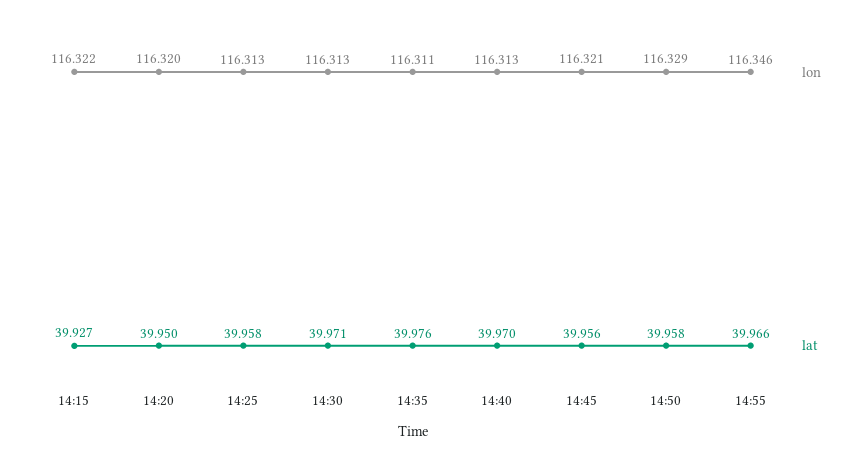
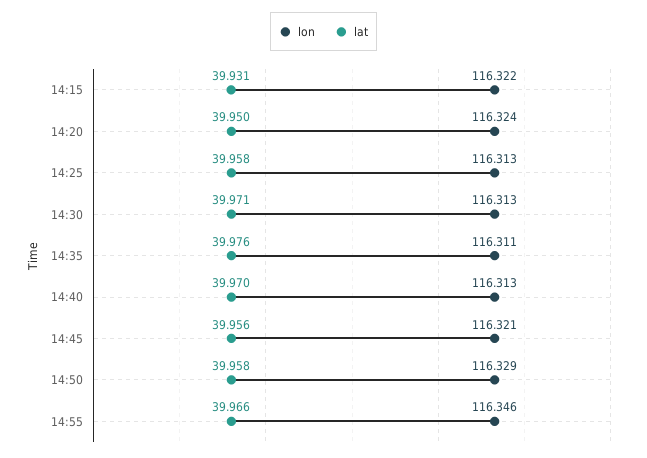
  {
    "lon": {
      "14:15": 116.322,
-     "14:20": 116.32,
+     "14:20": 116.324,
      "14:25": 116.313,
      "14:30": 116.313,
      "14:35": 116.311,
      "14:40": 116.313,
      "14:45": 116.321,
      "14:50": 116.329,
      "14:55": 116.346
    },
    "lat": {
-     "14:15": 39.927,
+     "14:15": 39.931,
      "14:20": 39.95,
      "14:25": 39.958,
      "14:30": 39.971,
      "14:35": 39.976,
      "14:40": 39.97,
      "14:45": 39.956,
      "14:50": 39.958,
      "14:55": 39.966
    }
  }

